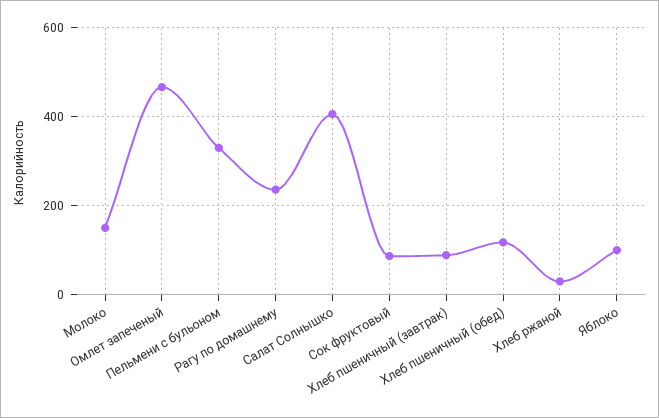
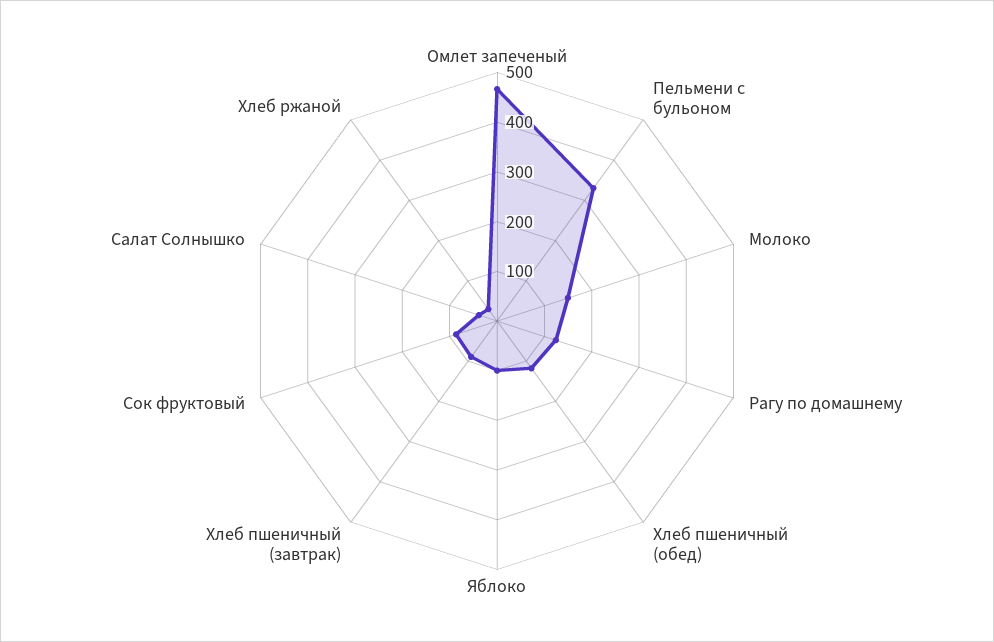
  {
    "Молоко": 160,
    "Омлет запеченый": 460,
    "Пельмени с бульоном": 340,
-   "Рагу по домашнему": 240,
+   "Рагу по домашнему": 120,
-   "Салат Солнышко": 400,
+   "Салат Солнышко": 40,
    "Сок фруктовый": 80,
    "Хлеб пшеничный (завтрак)": 80,
    "Хлеб пшеничный (обед)": 120,
    "Хлеб ржаной": 20,
    "Яблоко": 100
  }

